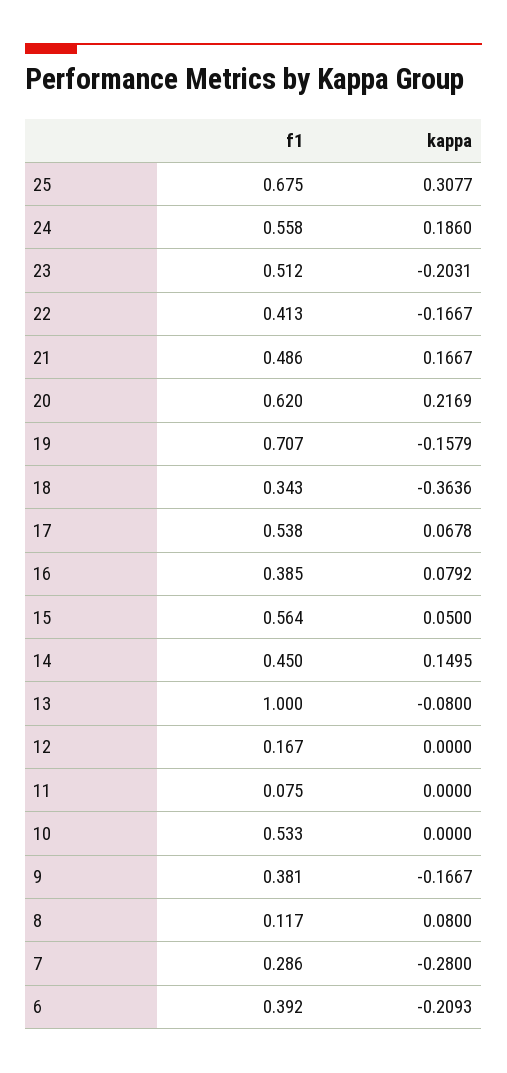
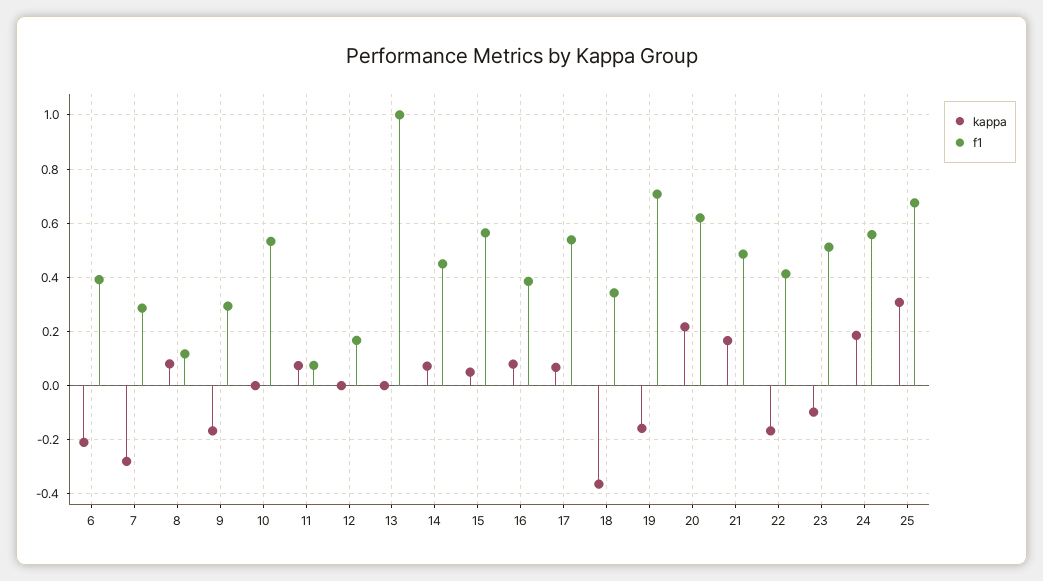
  {
    "f1": {
      "25": 0.675,
      "24": 0.558,
      "23": 0.512,
      "22": 0.413,
      "21": 0.486,
      "20": 0.62,
      "19": 0.707,
      "18": 0.343,
      "17": 0.538,
      "16": 0.385,
      "15": 0.564,
      "14": 0.45,
      "13": 1,
      "12": 0.167,
      "11": 0.075,
      "10": 0.533,
-     "9": 0.381,
+     "9": 0.3,
      "8": 0.117,
      "7": 0.286,
      "6": 0.392
    },
    "kappa": {
      "25": 0.3077,
      "24": 0.186,
-     "23": -0.2031,
+     "23": -0.1,
      "22": -0.1667,
      "21": 0.1667,
      "20": 0.2169,
      "19": -0.1579,
      "18": -0.3636,
      "17": 0.0678,
      "16": 0.0792,
      "15": 0.05,
-     "14": 0.1495,
+     "14": 0.075,
-     "13": -0.08,
+     "13": 0,
      "12": 0,
-     "11": 0,
+     "11": 0.075,
      "10": 0,
      "9": -0.1667,
      "8": 0.08,
      "7": -0.28,
      "6": -0.2093
    }
  }

